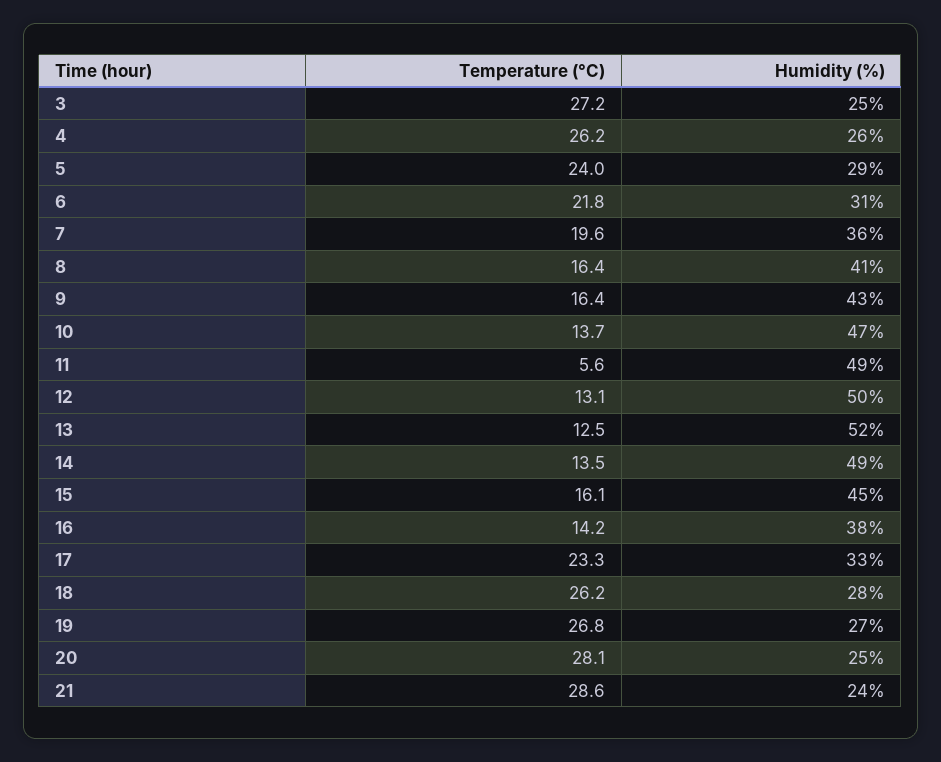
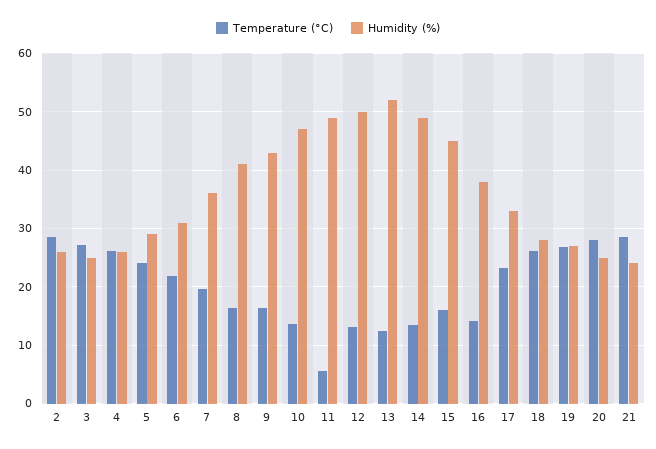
  {
    "Temperature (°C)": {
      "3": 27.2,
      "4": 26.2,
      "5": 24,
      "6": 21.8,
      "7": 19.6,
      "8": 16.4,
      "9": 16.4,
      "10": 13.7,
      "11": 5.6,
      "12": 13.1,
      "13": 12.5,
      "14": 13.5,
      "15": 16.1,
      "16": 14.2,
      "17": 23.3,
      "18": 26.2,
      "19": 26.8,
      "20": 28.1,
-     "21": 28.6
+     "21": 28.6,
+     "2": 28
    },
    "Humidity (%)": {
      "3": 25,
      "4": 26,
      "5": 29,
      "6": 31,
      "7": 36,
      "8": 41,
      "9": 43,
      "10": 47,
      "11": 49,
      "12": 50,
      "13": 52,
      "14": 49,
      "15": 45,
      "16": 38,
      "17": 33,
      "18": 28,
      "19": 27,
      "20": 25,
-     "21": 24
+     "21": 24,
+     "2": 26
    }
  }

